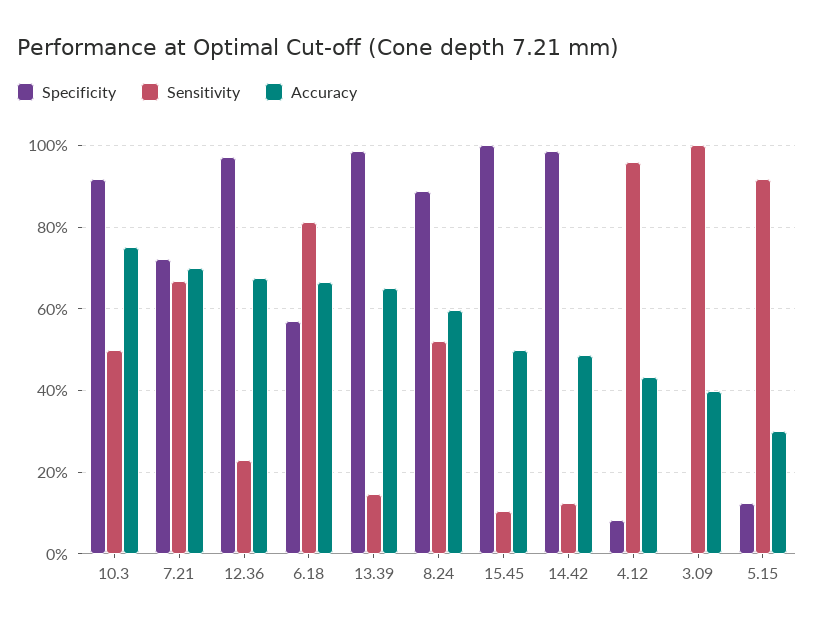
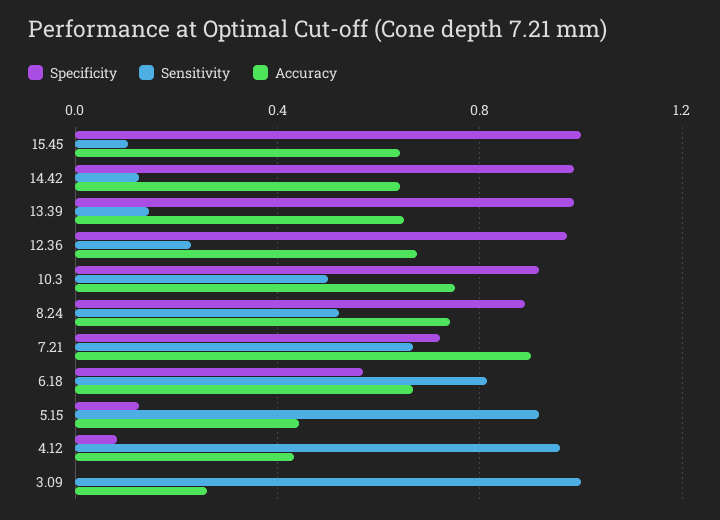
  {
    "Specificity": {
      "10.3": 0.92,
      "7.21": 0.72,
      "12.36": 0.98,
      "6.18": 0.56,
      "13.39": 0.98,
      "8.24": 0.88,
      "15.45": 1,
      "14.42": 0.98,
      "4.12": 0.08,
      "3.09": 0,
      "5.15": 0.12
    },
    "Sensitivity": {
      "10.3": 0.5,
      "7.21": 0.66,
      "12.36": 0.22,
      "6.18": 0.82,
      "13.39": 0.14,
      "8.24": 0.52,
      "15.45": 0.1,
      "14.42": 0.12,
      "4.12": 0.96,
      "3.09": 1,
      "5.15": 0.92
    },
    "Accuracy": {
      "10.3": 0.76,
-     "7.21": 0.7,
+     "7.21": 0.9,
      "12.36": 0.68,
      "6.18": 0.66,
      "13.39": 0.66,
-     "8.24": 0.6,
+     "8.24": 0.75,
-     "15.45": 0.5,
+     "15.45": 0.65,
-     "14.42": 0.48,
+     "14.42": 0.65,
      "4.12": 0.44,
-     "3.09": 0.4,
+     "3.09": 0.25,
-     "5.15": 0.3
+     "5.15": 0.45
    }
  }

